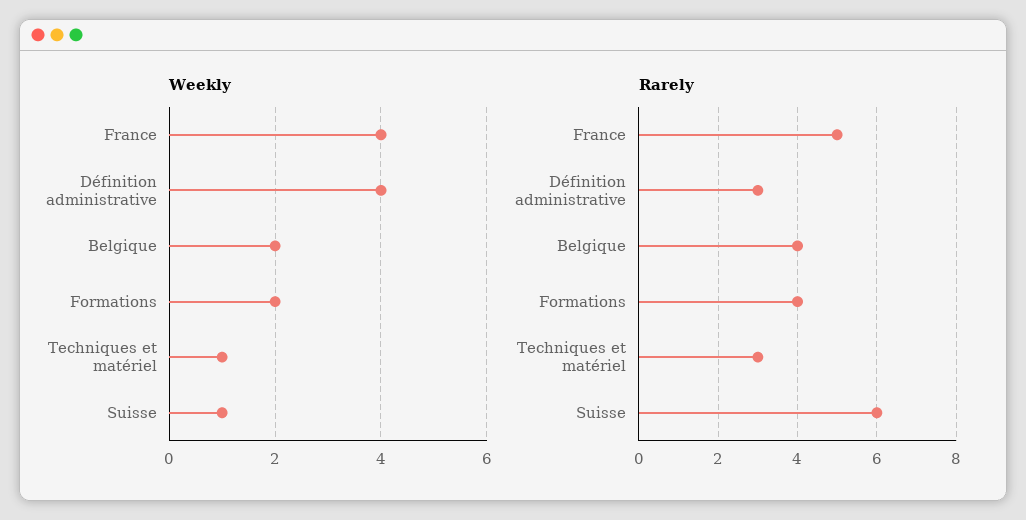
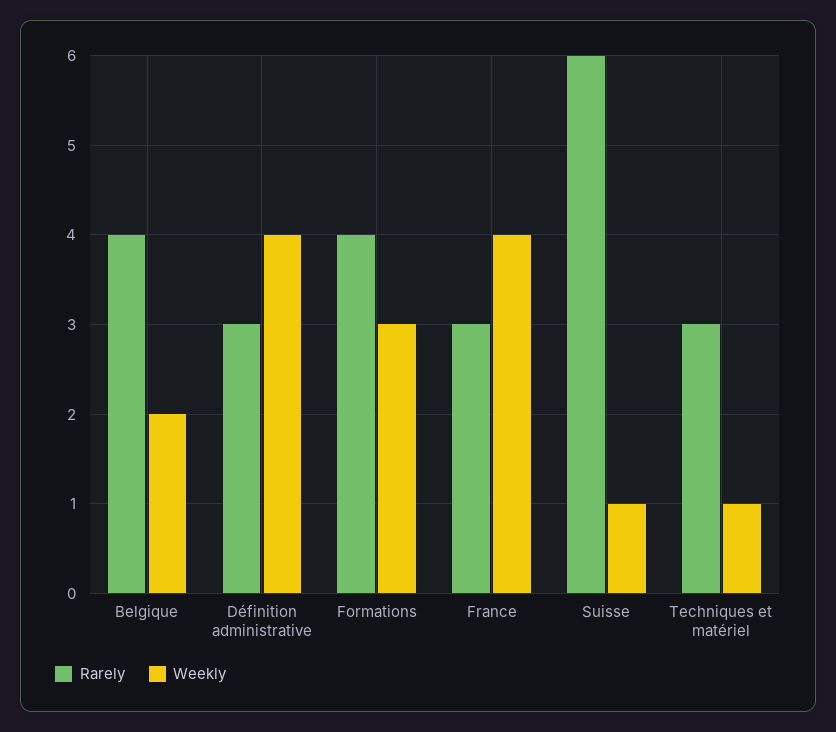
  {
    "Weekly": {
      "France": 4,
      "Définition administrative": 4,
      "Belgique": 2,
-     "Formations": 2,
+     "Formations": 3,
      "Techniques et matériel": 1,
      "Suisse": 1
    },
    "Rarely": {
-     "France": 5,
+     "France": 3,
      "Définition administrative": 3,
      "Belgique": 4,
      "Formations": 4,
      "Techniques et matériel": 3,
      "Suisse": 6
    }
  }

